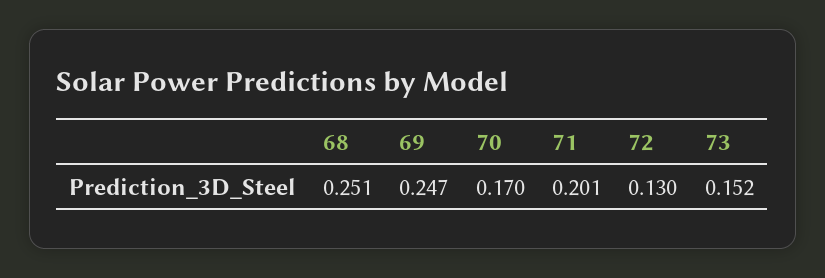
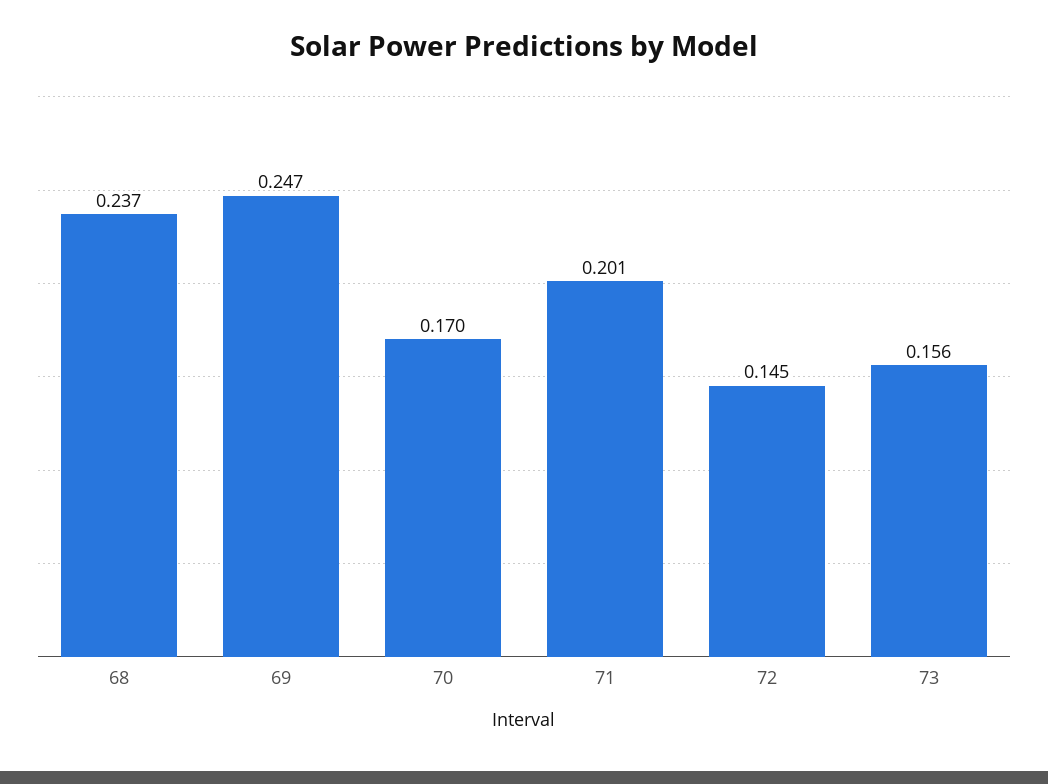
  {
-   "68": 0.251,
+   "68": 0.237,
    "69": 0.247,
    "70": 0.17,
    "71": 0.201,
-   "72": 0.13,
+   "72": 0.145,
-   "73": 0.152
+   "73": 0.156
  }

